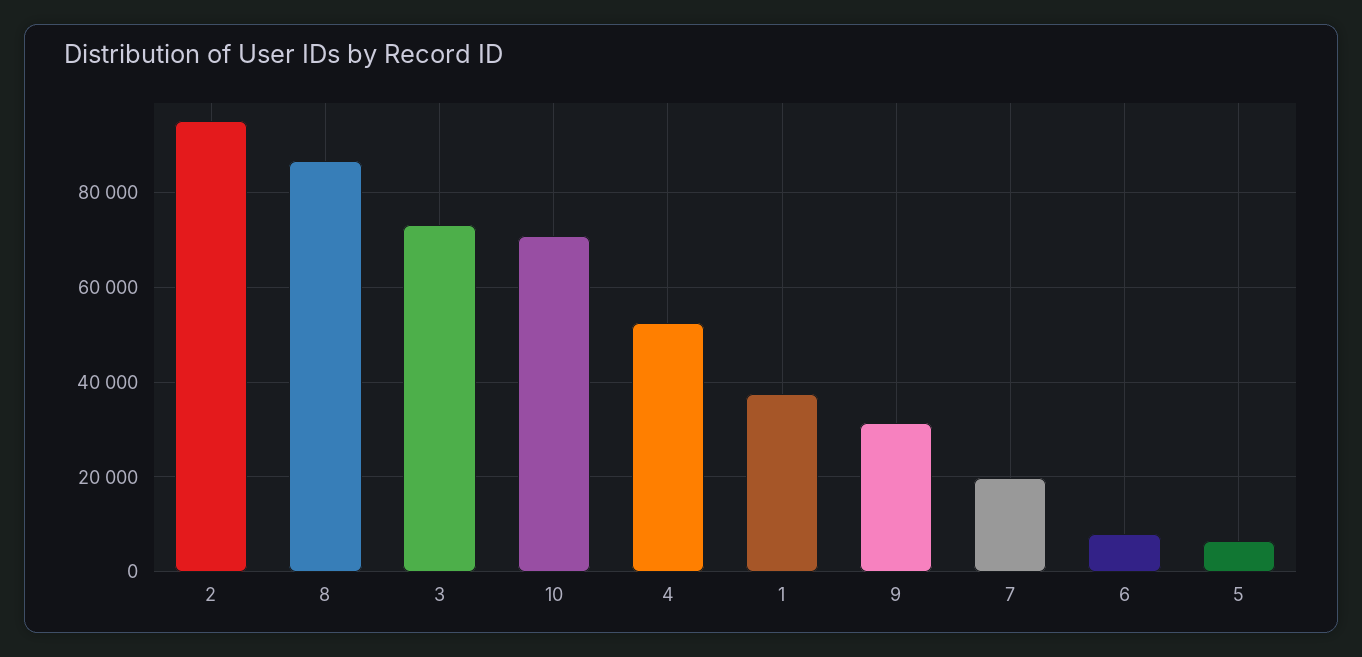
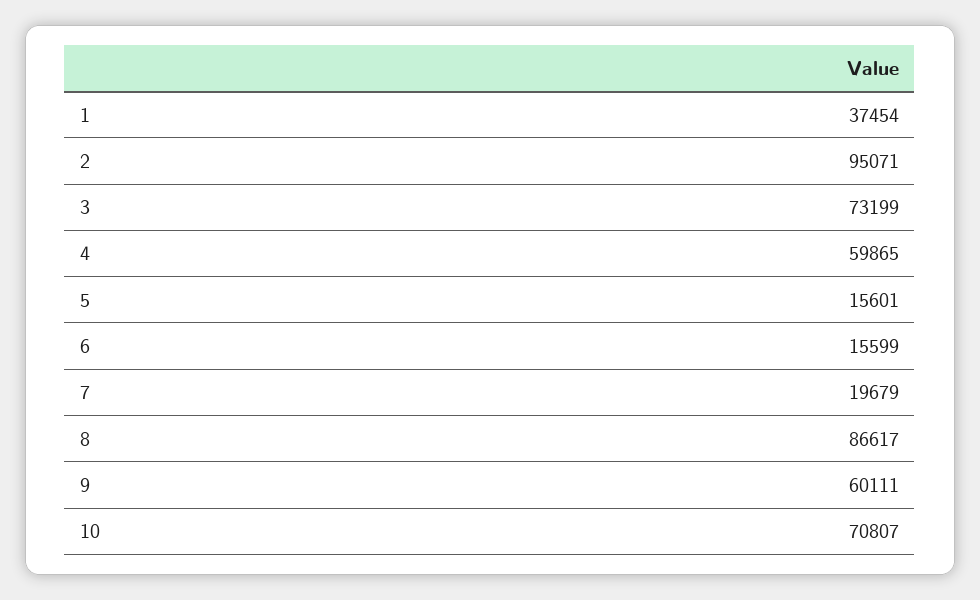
  {
    "2": 95071,
    "8": 86617,
    "3": 73199,
    "10": 70807,
-   "4": 52000,
+   "4": 59865,
    "1": 37454,
-   "9": 32000,
+   "9": 60111,
    "7": 19679,
-   "6": 8000,
+   "6": 15599,
-   "5": 6000
+   "5": 15601
  }

